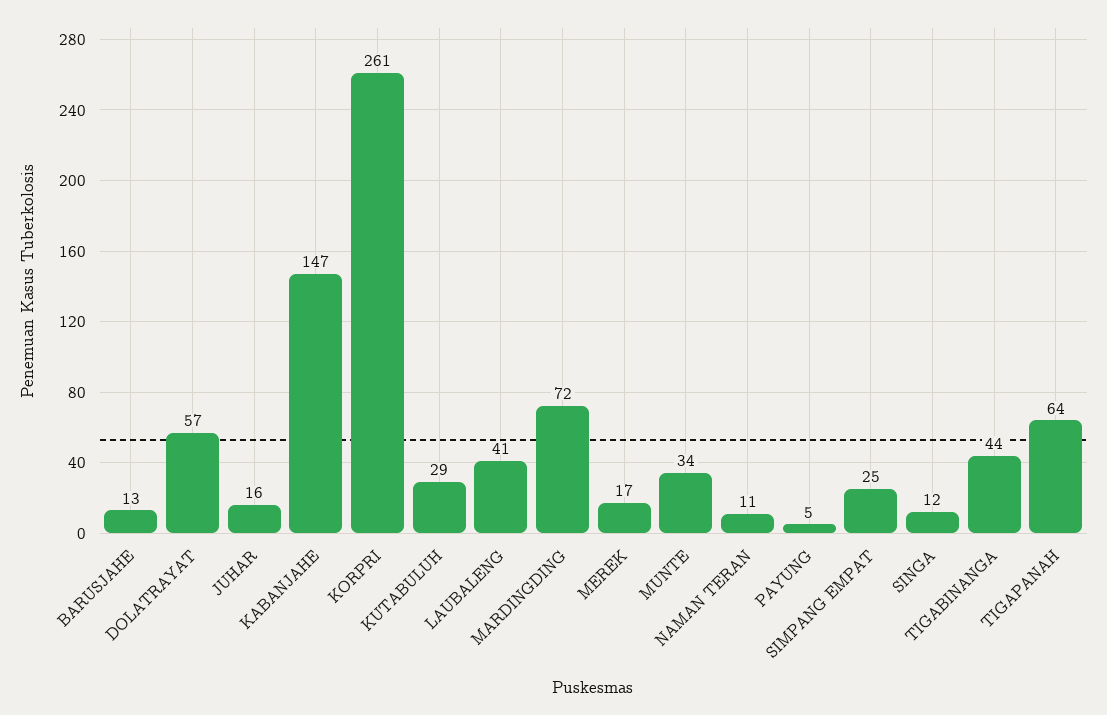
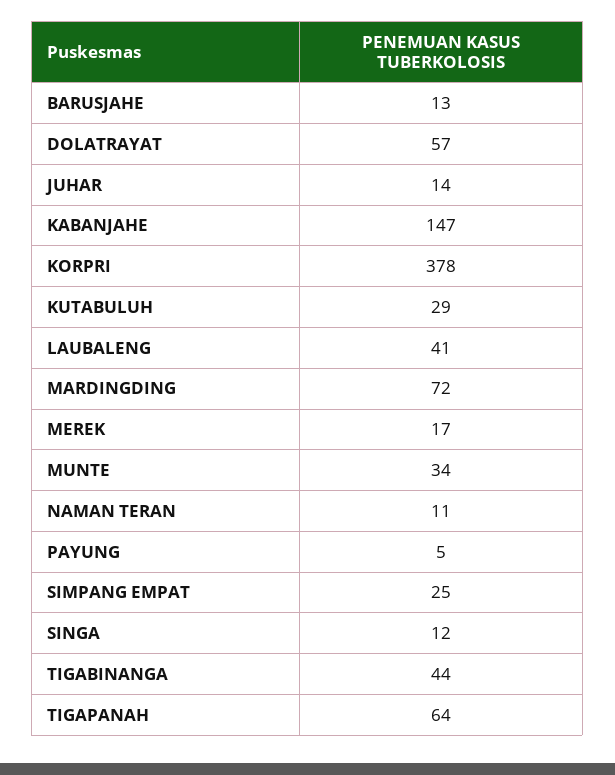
  {
    "BARUSJAHE": 13,
    "DOLATRAYAT": 57,
-   "JUHAR": 16,
+   "JUHAR": 14,
    "KABANJAHE": 147,
-   "KORPRI": 261,
+   "KORPRI": 378,
    "KUTABULUH": 29,
    "LAUBALENG": 41,
    "MARDINGDING": 72,
    "MEREK": 17,
    "MUNTE": 34,
    "NAMAN TERAN": 11,
    "PAYUNG": 5,
    "SIMPANG EMPAT": 25,
    "SINGA": 12,
    "TIGABINANGA": 44,
    "TIGAPANAH": 64
  }

